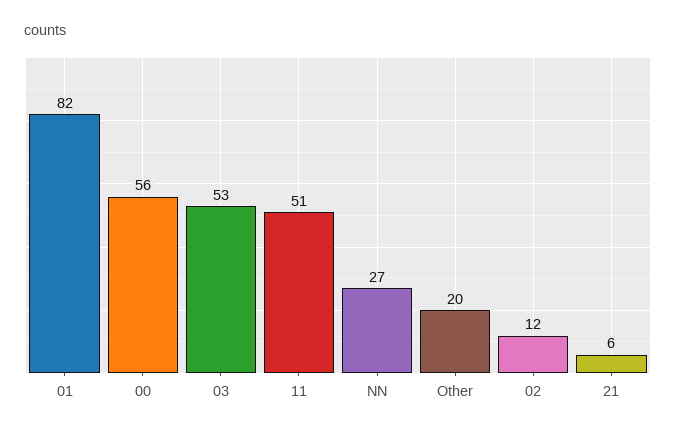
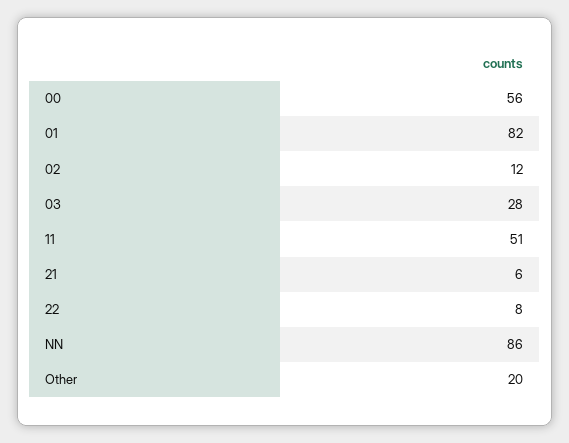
  {
    "01": 82,
    "00": 56,
-   "03": 53,
+   "03": 28,
    "11": 51,
-   "NN": 27,
+   "NN": 86,
    "Other": 20,
    "02": 12,
-   "21": 6
+   "21": 6,
+   "22": 8
  }

